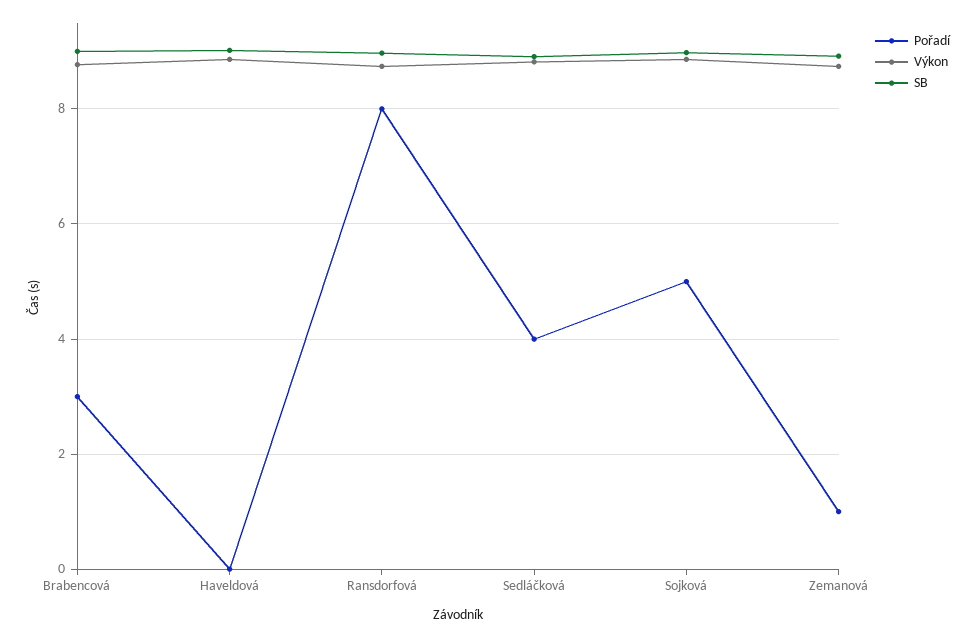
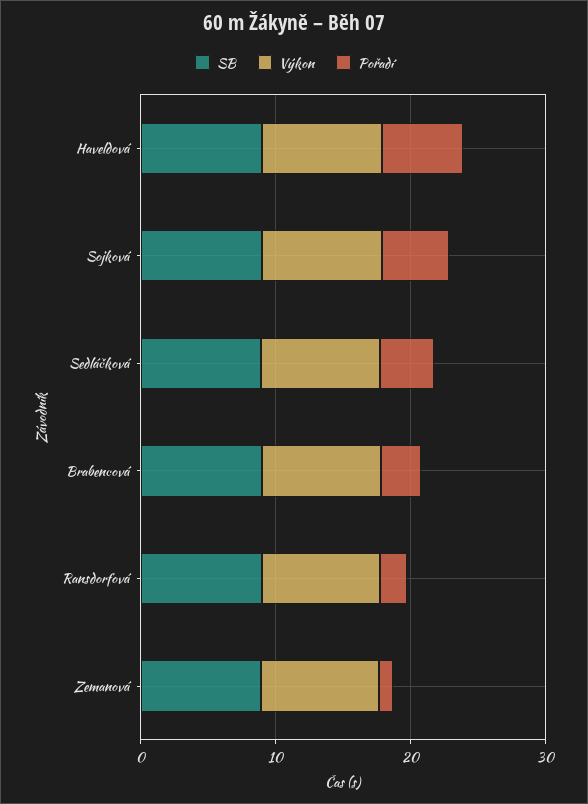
  {
    "Pořadí": {
      "Brabencová": 3,
-     "Haveldová": 0,
+     "Haveldová": 6,
-     "Ransdorfová": 8,
+     "Ransdorfová": 2,
      "Sedláčková": 4,
      "Sojková": 5,
      "Zemanová": 1
    },
    "Výkon": {
      "Brabencová": 8.8,
      "Haveldová": 8.8,
      "Ransdorfová": 8.8,
      "Sedláčková": 8.8,
      "Sojková": 8.8,
      "Zemanová": 8.8
    },
    "SB": {
      "Brabencová": 9,
      "Haveldová": 9,
      "Ransdorfová": 9,
      "Sedláčková": 9,
      "Sojková": 9,
      "Zemanová": 9
    }
  }

